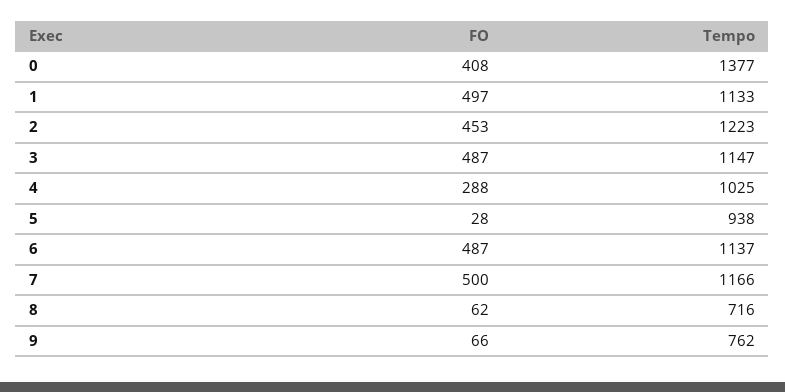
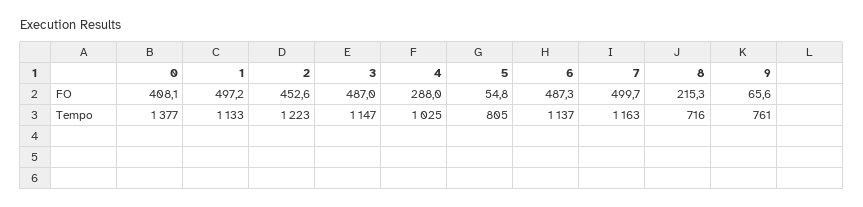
  {
    "FO": {
      "0": 408.1,
      "1": 497.2,
      "2": 452.6,
      "3": 487,
      "4": 288,
-     "5": 28,
+     "5": 54.8,
      "6": 487.3,
      "7": 499.7,
-     "8": 62,
+     "8": 215.3,
      "9": 65.6
    },
    "Tempo": {
      "0": 1377,
      "1": 1133,
      "2": 1223,
      "3": 1147,
      "4": 1025,
-     "5": 938,
+     "5": 805,
      "6": 1137,
-     "7": 1166,
+     "7": 1163,
      "8": 716,
-     "9": 762
+     "9": 761
    }
  }

